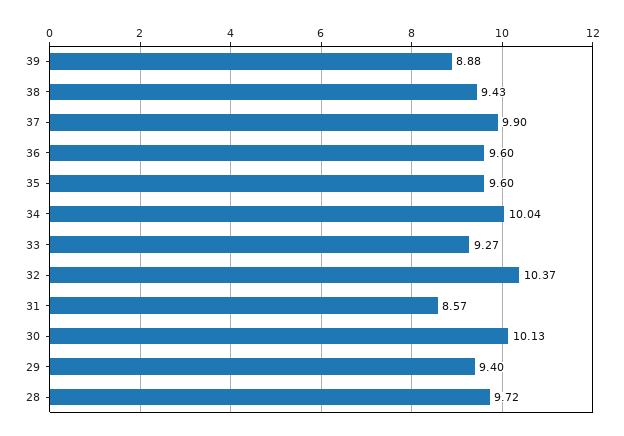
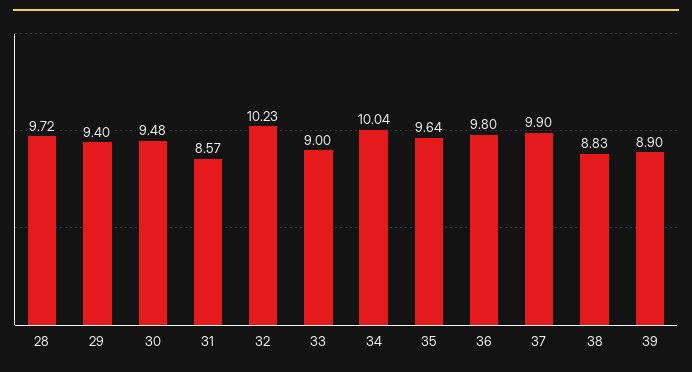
  {
-   "39": 8.88,
+   "39": 8.9,
-   "38": 9.43,
+   "38": 8.83,
    "37": 9.9,
-   "36": 9.6,
+   "36": 9.8,
-   "35": 9.6,
+   "35": 9.64,
    "34": 10.04,
-   "33": 9.27,
+   "33": 9,
-   "32": 10.37,
+   "32": 10.23,
    "31": 8.57,
-   "30": 10.13,
+   "30": 9.48,
    "29": 9.4,
    "28": 9.72
  }

